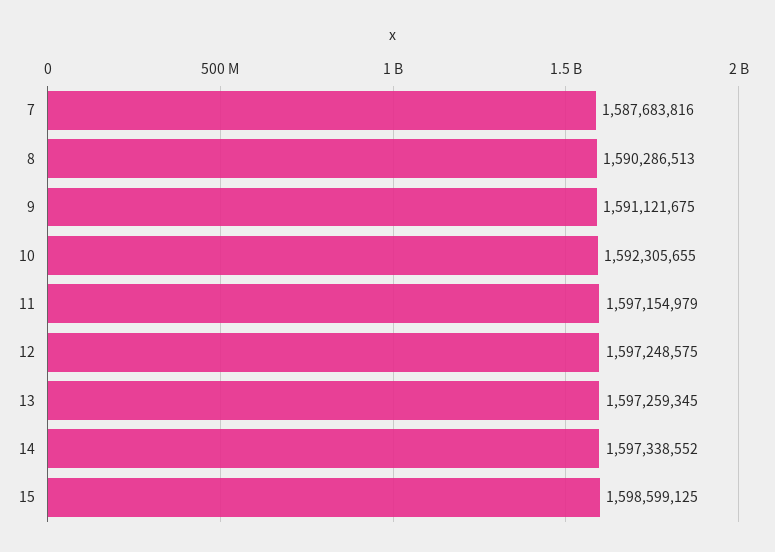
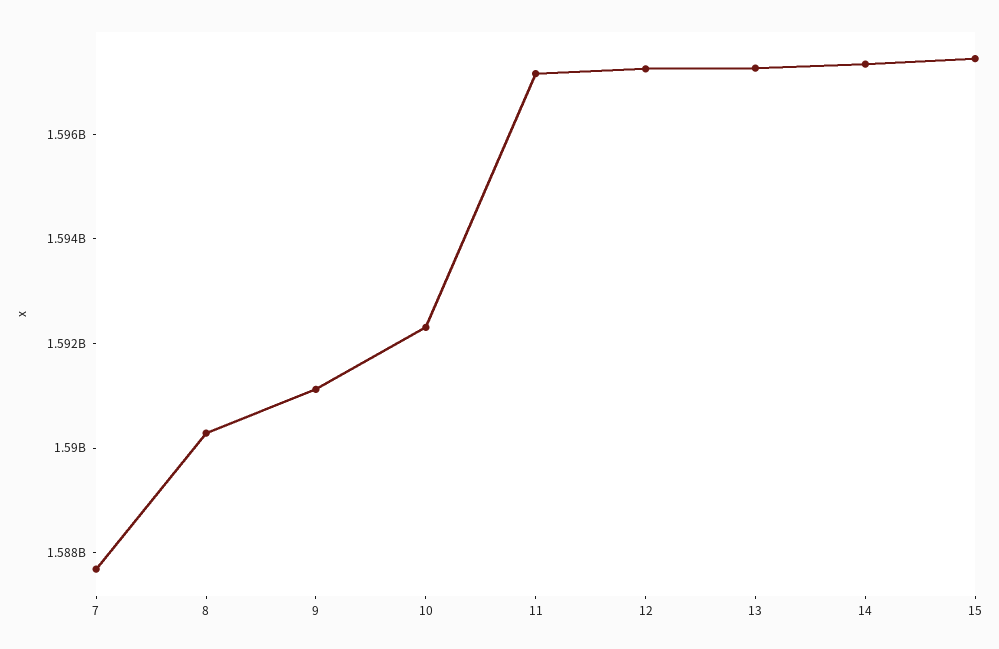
  {
    "7": 1587683816,
    "8": 1590286513,
    "9": 1591121675,
    "10": 1592305655,
    "11": 1597154979,
    "12": 1597248575,
    "13": 1597259345,
    "14": 1597338552,
-   "15": 1598599125
+   "15": 1597500000
  }

